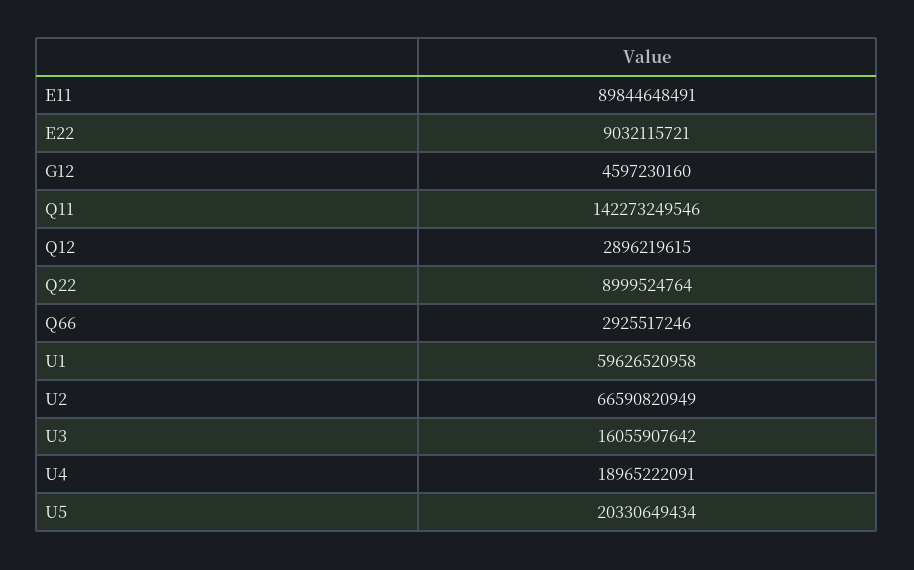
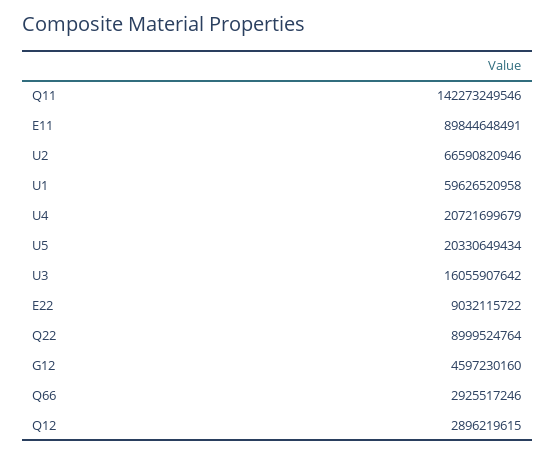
  {
    "E11": 89844648491,
-   "E22": 9032115721,
+   "E22": 9032115722,
    "G12": 4597230160,
    "Q11": 142273249546,
    "Q12": 2896219615,
    "Q22": 8999524764,
    "Q66": 2925517246,
    "U1": 59626520958,
-   "U2": 66590820949,
+   "U2": 66590820946,
    "U3": 16055907642,
-   "U4": 18965222091,
+   "U4": 20721699679,
    "U5": 20330649434
  }

